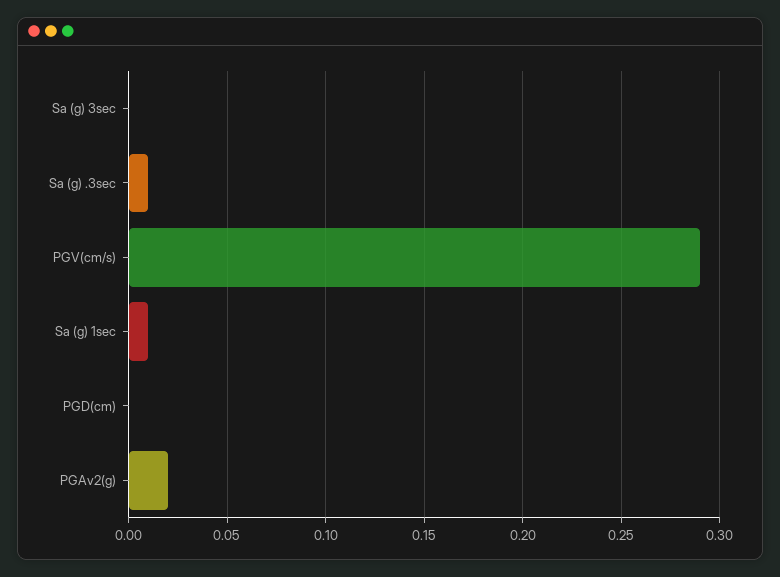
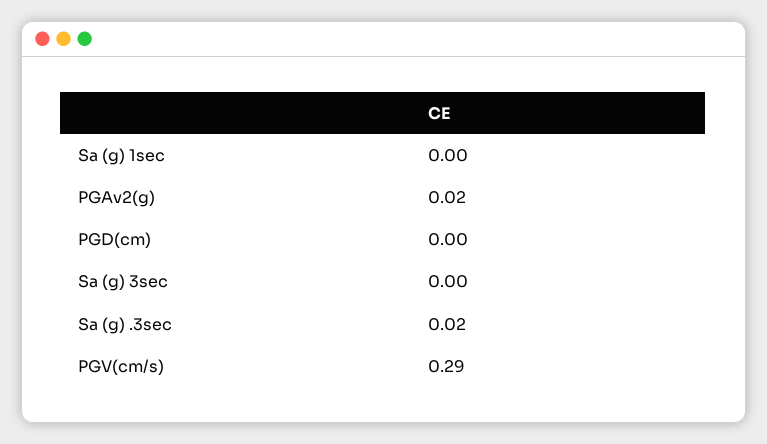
  {
    "Sa (g) 3sec": 0,
-   "Sa (g) .3sec": 0.01,
+   "Sa (g) .3sec": 0.02,
    "PGV(cm/s)": 0.29,
-   "Sa (g) 1sec": 0.01,
+   "Sa (g) 1sec": 0,
    "PGD(cm)": 0,
    "PGAv2(g)": 0.02
  }

